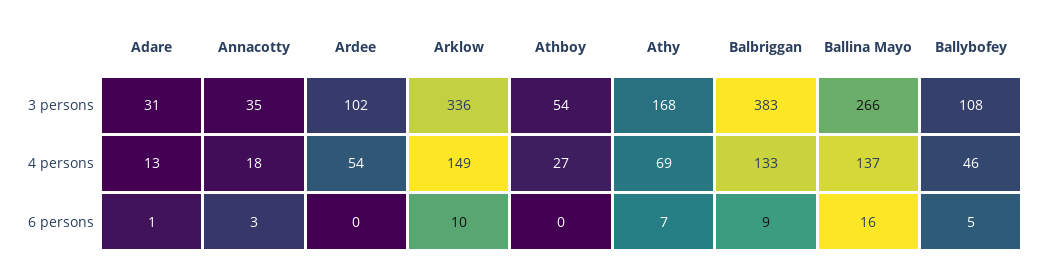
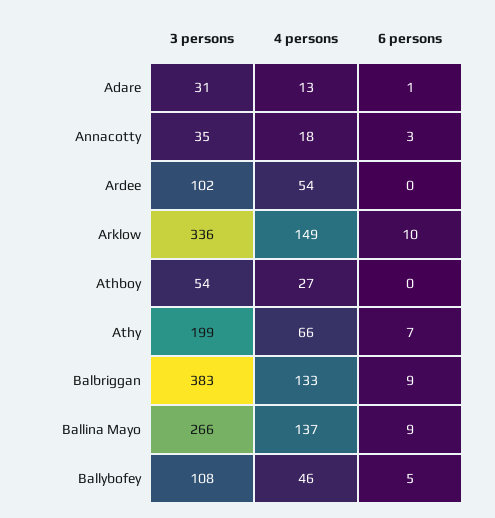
  {
    "Adare": {
      "3 persons": 31,
      "4 persons": 13,
      "6 persons": 1
    },
    "Annacotty": {
      "3 persons": 35,
      "4 persons": 18,
      "6 persons": 3
    },
    "Ardee": {
      "3 persons": 102,
      "4 persons": 54,
      "6 persons": 0
    },
    "Arklow": {
      "3 persons": 336,
      "4 persons": 149,
      "6 persons": 10
    },
    "Athboy": {
      "3 persons": 54,
      "4 persons": 27,
      "6 persons": 0
    },
    "Athy": {
-     "3 persons": 168,
+     "3 persons": 199,
-     "4 persons": 69,
+     "4 persons": 66,
      "6 persons": 7
    },
    "Balbriggan": {
      "3 persons": 383,
      "4 persons": 133,
      "6 persons": 9
    },
    "Ballina Mayo": {
      "3 persons": 266,
      "4 persons": 137,
-     "6 persons": 16
+     "6 persons": 9
    },
    "Ballybofey": {
      "3 persons": 108,
      "4 persons": 46,
      "6 persons": 5
    }
  }

